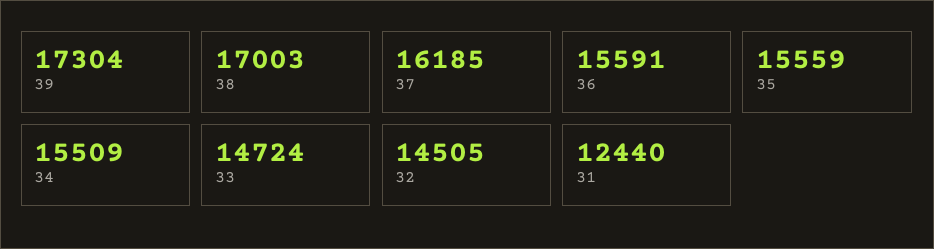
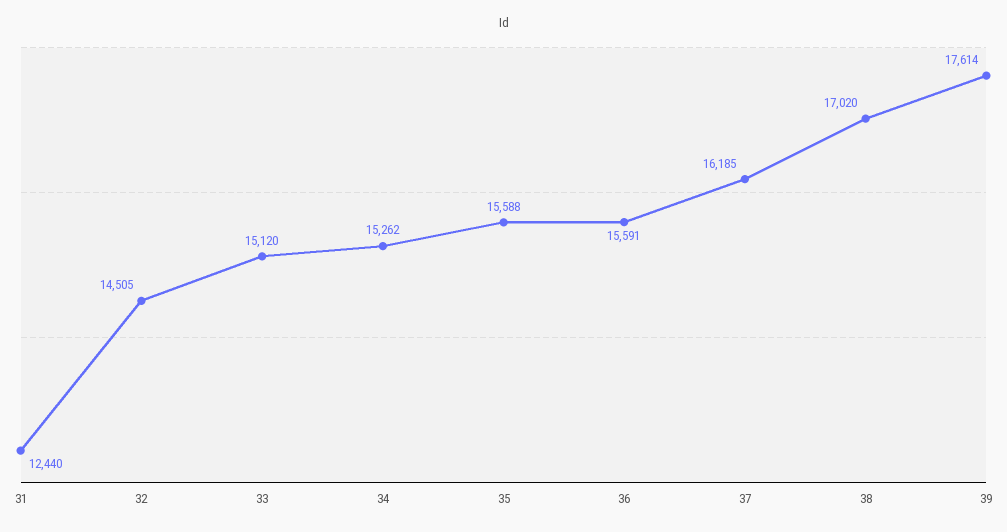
  {
-   "39": 17304,
+   "39": 17614,
-   "38": 17003,
+   "38": 17020,
    "37": 16185,
    "36": 15591,
-   "35": 15559,
+   "35": 15588,
-   "34": 15509,
+   "34": 15262,
-   "33": 14724,
+   "33": 15120,
    "32": 14505,
    "31": 12440
  }

